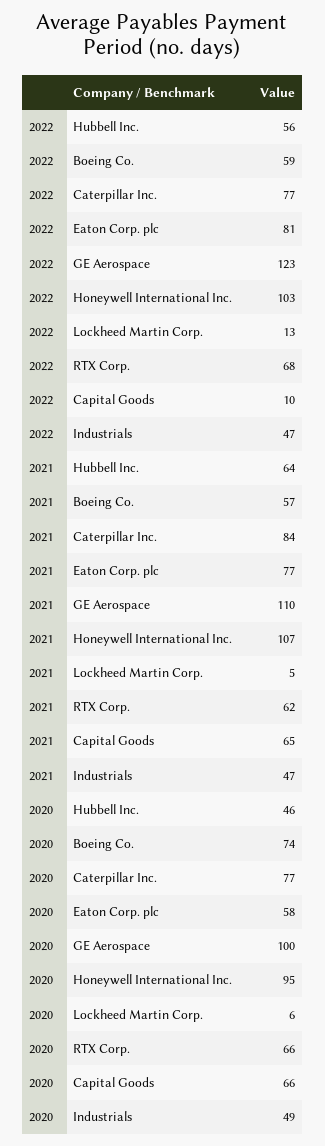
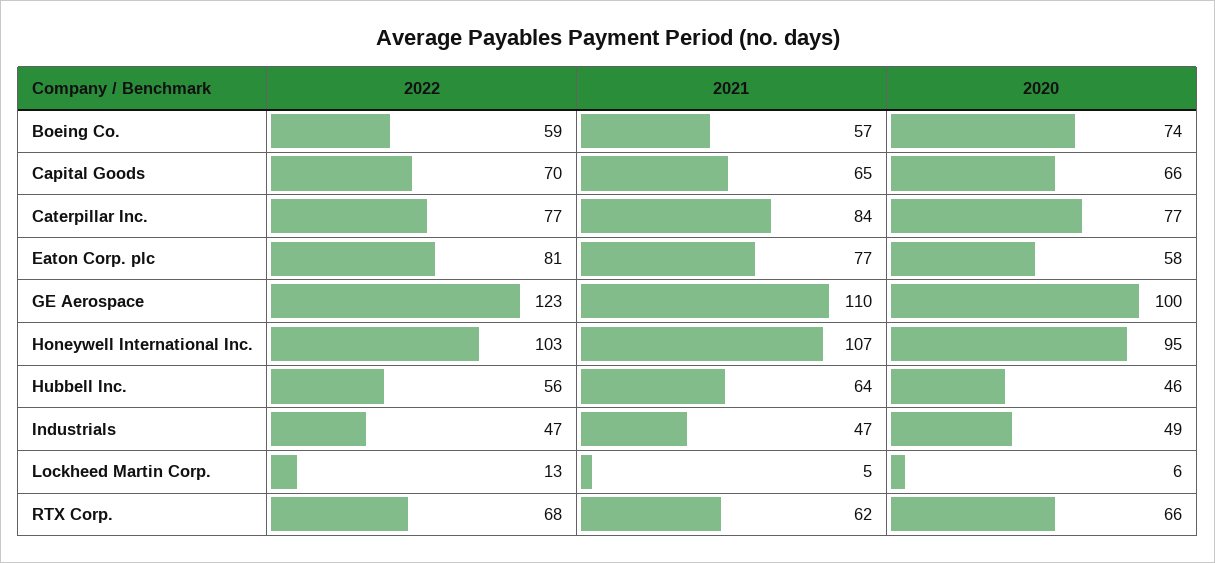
  {
    "2022": {
      "Hubbell Inc.": 56,
      "Boeing Co.": 59,
      "Caterpillar Inc.": 77,
      "Eaton Corp. plc": 81,
      "GE Aerospace": 123,
      "Honeywell International Inc.": 103,
      "Lockheed Martin Corp.": 13,
      "RTX Corp.": 68,
-     "Capital Goods": 10,
+     "Capital Goods": 70,
      "Industrials": 47
    },
    "2021": {
      "Hubbell Inc.": 64,
      "Boeing Co.": 57,
      "Caterpillar Inc.": 84,
      "Eaton Corp. plc": 77,
      "GE Aerospace": 110,
      "Honeywell International Inc.": 107,
      "Lockheed Martin Corp.": 5,
      "RTX Corp.": 62,
      "Capital Goods": 65,
      "Industrials": 47
    },
    "2020": {
      "Hubbell Inc.": 46,
      "Boeing Co.": 74,
      "Caterpillar Inc.": 77,
      "Eaton Corp. plc": 58,
      "GE Aerospace": 100,
      "Honeywell International Inc.": 95,
      "Lockheed Martin Corp.": 6,
      "RTX Corp.": 66,
      "Capital Goods": 66,
      "Industrials": 49
    }
  }

